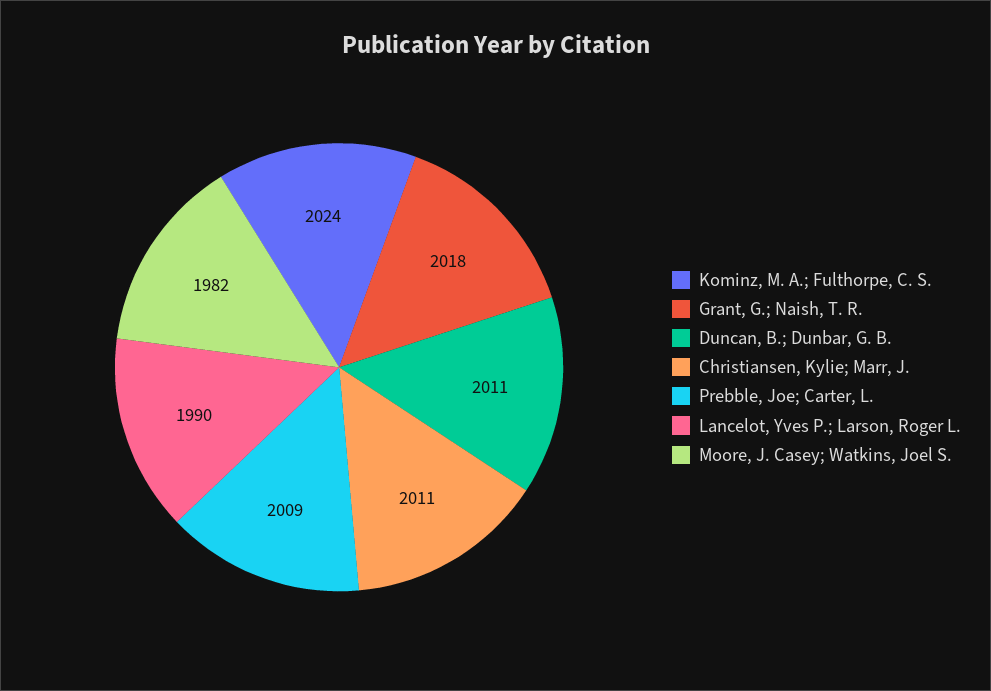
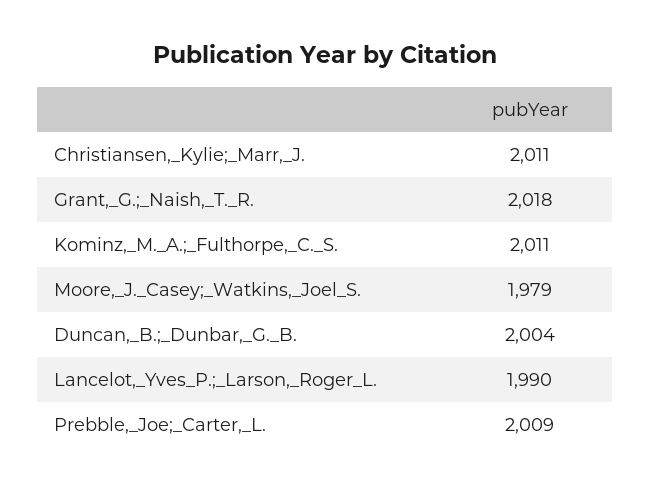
  {
-   "Kominz, M. A.; Fulthorpe, C. S.": 2024,
+   "Kominz, M. A.; Fulthorpe, C. S.": 2011,
    "Grant, G.; Naish, T. R.": 2018,
-   "Duncan, B.; Dunbar, G. B.": 2011,
+   "Duncan, B.; Dunbar, G. B.": 2004,
    "Christiansen, Kylie; Marr, J.": 2011,
    "Prebble, Joe; Carter, L.": 2009,
    "Lancelot, Yves P.; Larson, Roger L.": 1990,
-   "Moore, J. Casey; Watkins, Joel S.": 1982
+   "Moore, J. Casey; Watkins, Joel S.": 1979
  }

